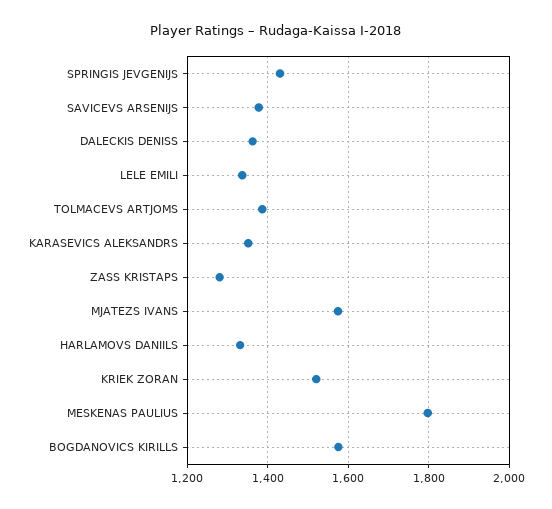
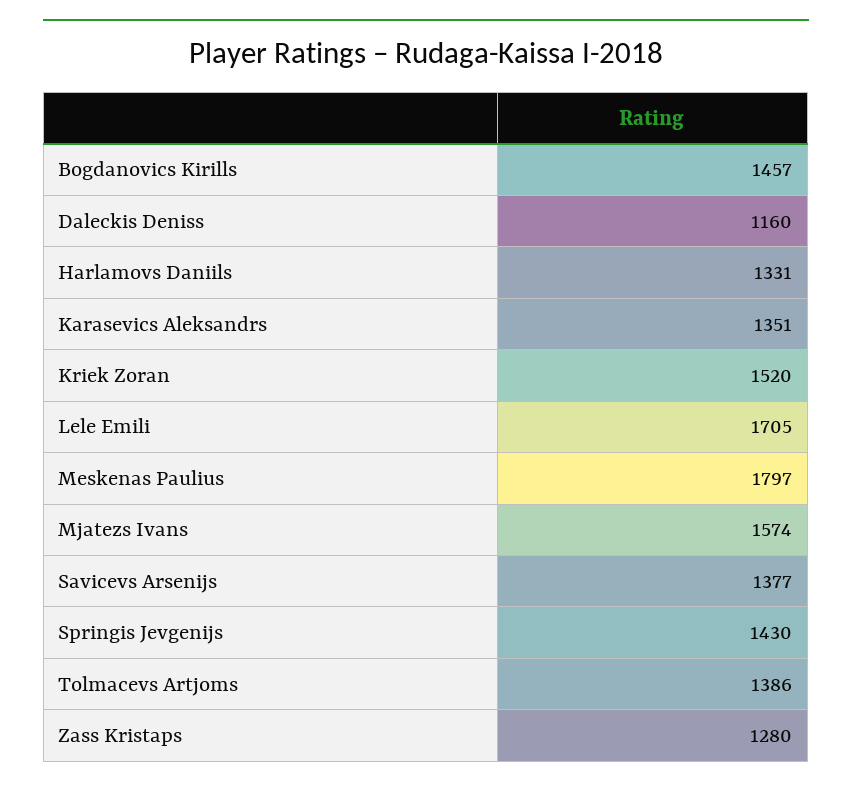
  {
    "SPRINGIS JEVGENIJS": 1430,
    "SAVICEVS ARSENIJS": 1377,
-   "DALECKIS DENISS": 1360,
+   "DALECKIS DENISS": 1160,
-   "LELE EMILI": 1340,
+   "LELE EMILI": 1705,
    "TOLMACEVS ARTJOMS": 1386,
    "KARASEVICS ALEKSANDRS": 1351,
    "ZASS KRISTAPS": 1280,
    "MJATEZS IVANS": 1574,
    "HARLAMOVS DANIILS": 1331,
    "KRIEK ZORAN": 1520,
    "MESKENAS PAULIUS": 1797,
-   "BOGDANOVICS KIRILLS": 1580
+   "BOGDANOVICS KIRILLS": 1457
  }

